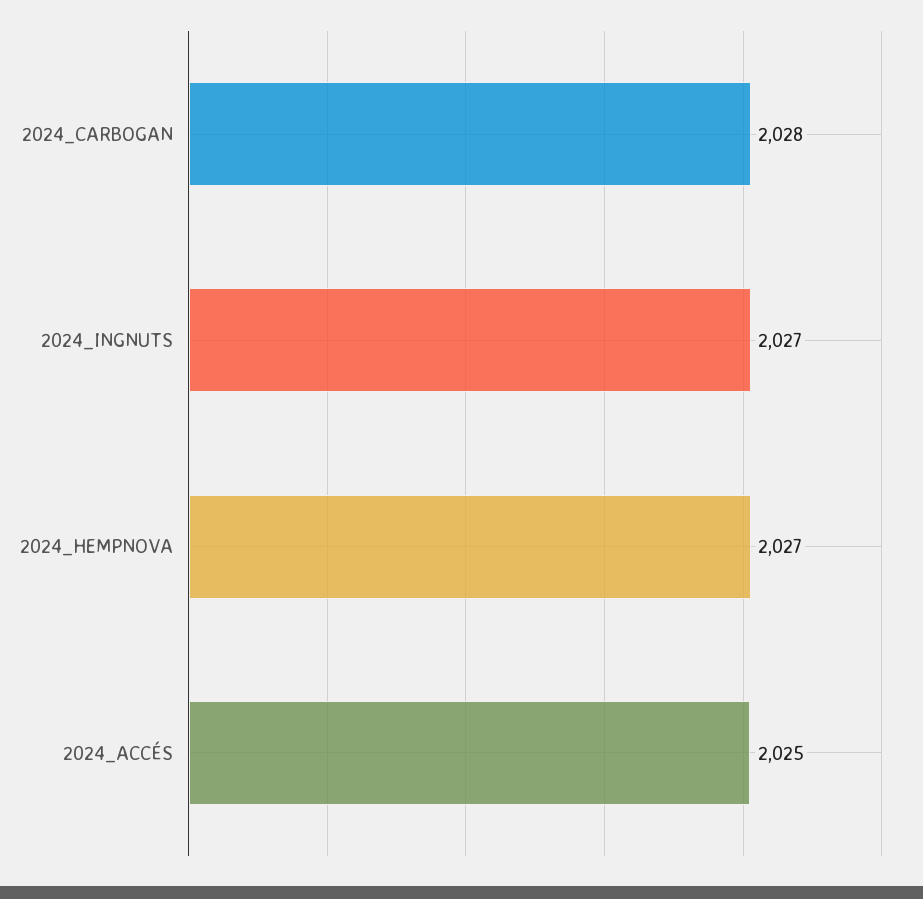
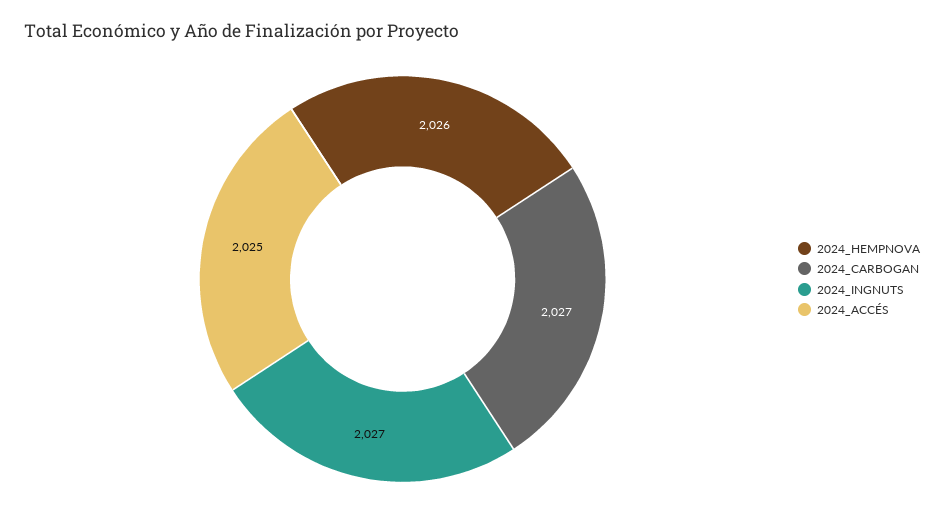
  {
-   "2024_CARBOGAN": 2028,
+   "2024_CARBOGAN": 2027,
    "2024_INGNUTS": 2027,
-   "2024_HEMPNOVA": 2027,
+   "2024_HEMPNOVA": 2026,
    "2024_ACCÉS": 2025
  }

